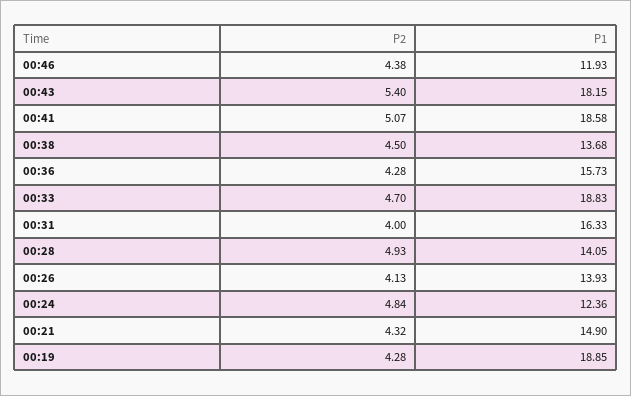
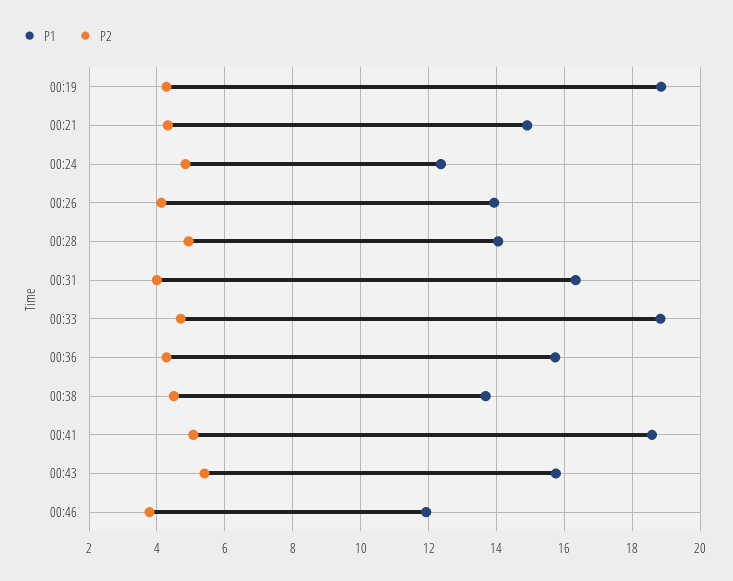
  {
    "P2": {
-     "00:46": 4.38,
+     "00:46": 3.8,
      "00:43": 5.4,
      "00:41": 5.07,
      "00:38": 4.5,
      "00:36": 4.28,
      "00:33": 4.7,
      "00:31": 4,
      "00:28": 4.93,
      "00:26": 4.13,
      "00:24": 4.84,
      "00:21": 4.32,
      "00:19": 4.28
    },
    "P1": {
      "00:46": 11.93,
-     "00:43": 18.15,
+     "00:43": 15.8,
      "00:41": 18.58,
      "00:38": 13.68,
      "00:36": 15.73,
      "00:33": 18.83,
      "00:31": 16.33,
      "00:28": 14.05,
      "00:26": 13.93,
      "00:24": 12.36,
      "00:21": 14.9,
      "00:19": 18.85
    }
  }

